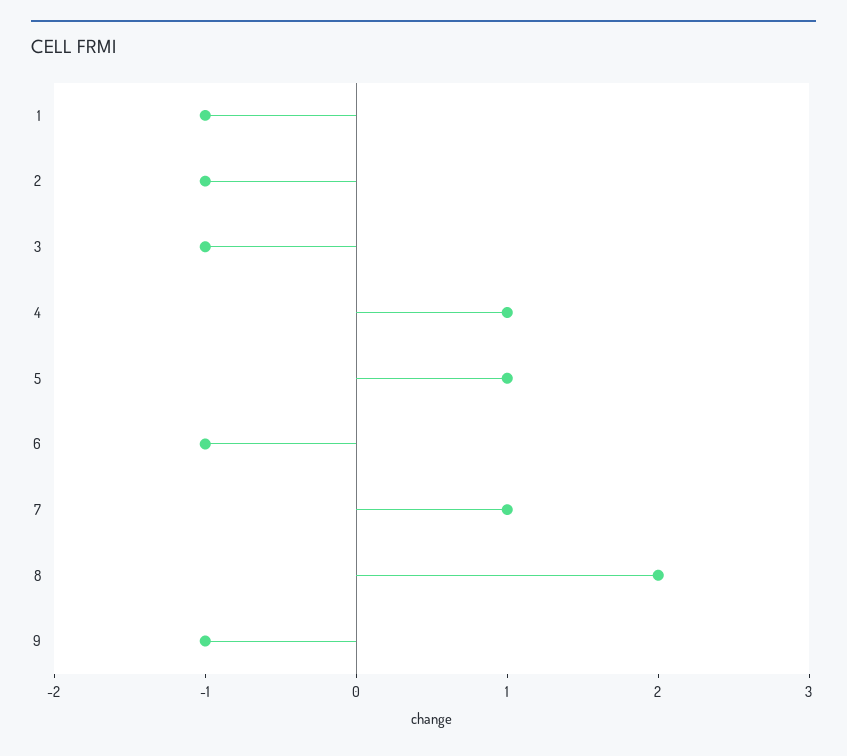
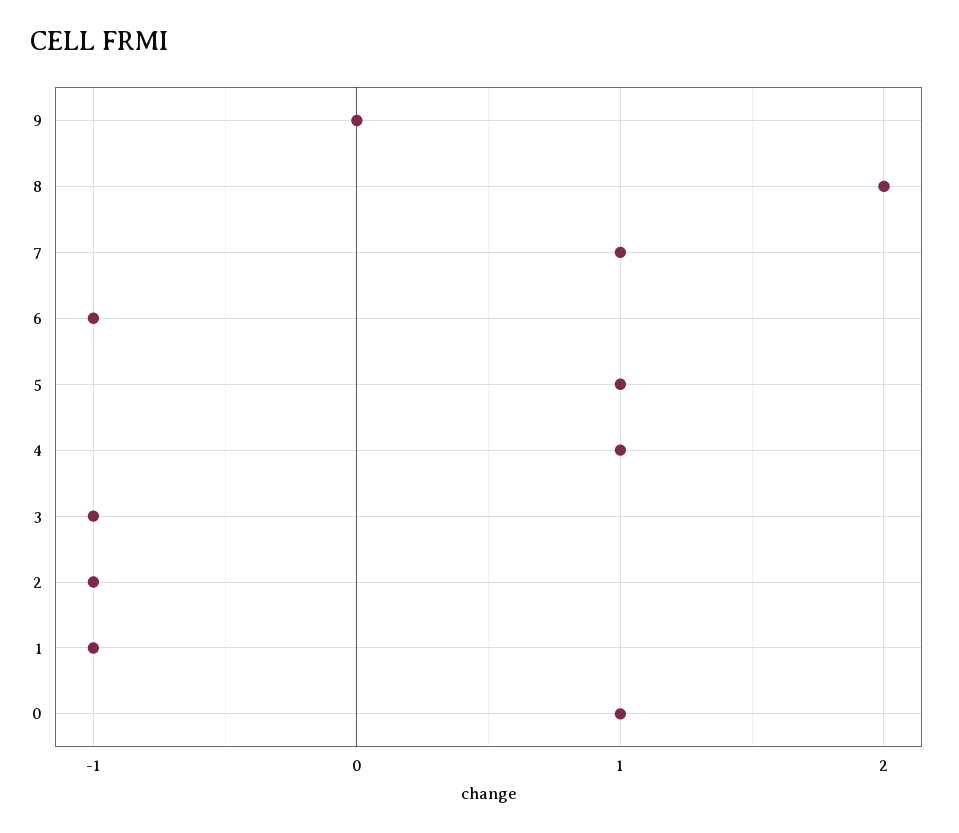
  {
    "1": -1,
    "2": -1,
    "3": -1,
    "4": 1,
    "5": 1,
    "6": -1,
    "7": 1,
    "8": 2,
-   "9": -1
+   "9": 0,
+   "0": 1
  }

